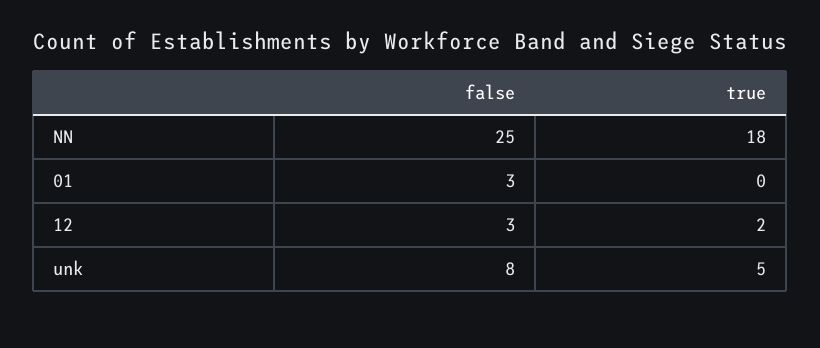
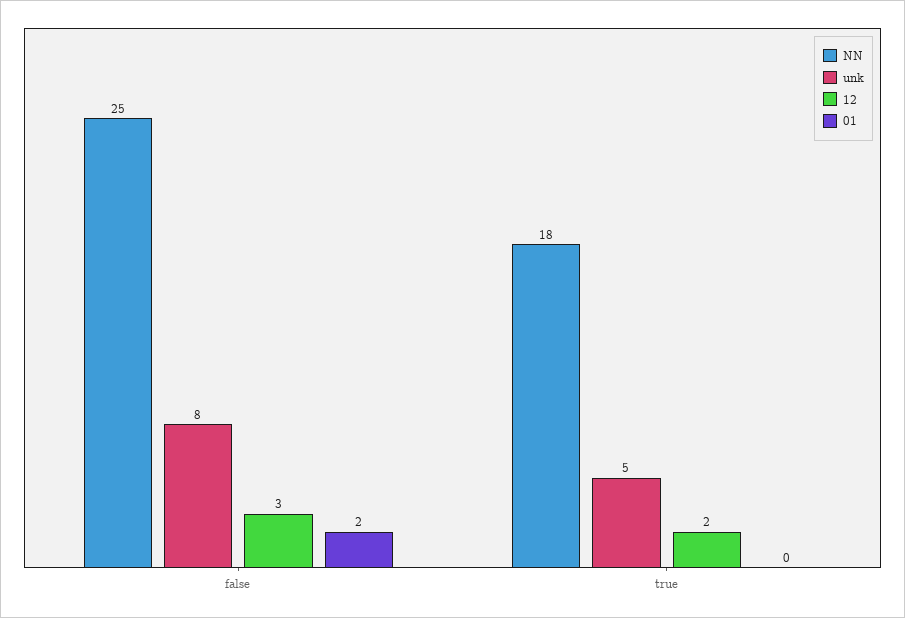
  {
    "NN": {
      "false": 25,
      "true": 18
    },
    "01": {
-     "false": 3,
+     "false": 2,
      "true": 0
    },
    "12": {
      "false": 3,
      "true": 2
    },
    "unk": {
      "false": 8,
      "true": 5
    }
  }

